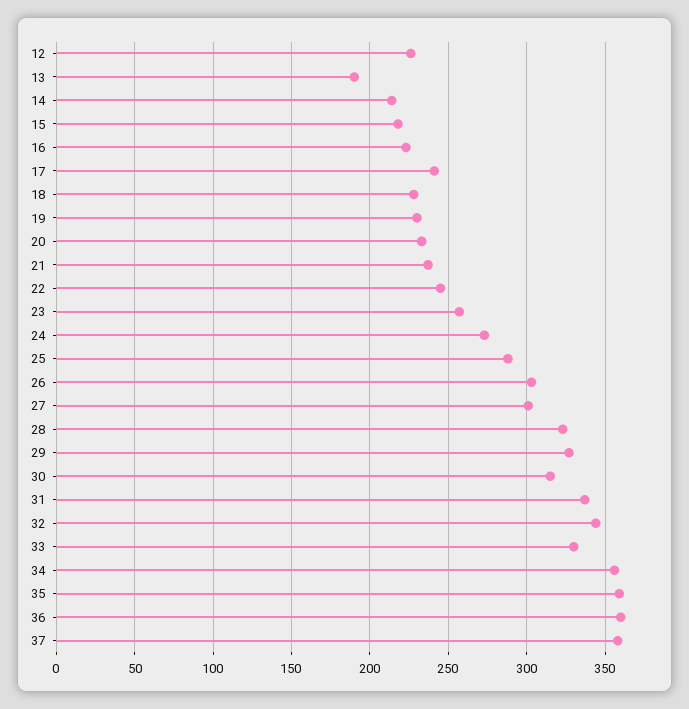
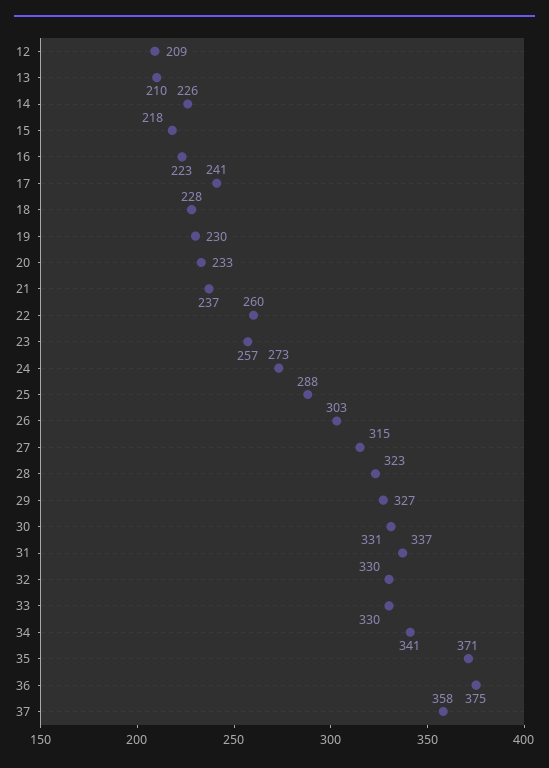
  {
-   "12": 225,
+   "12": 209,
-   "13": 190,
+   "13": 210,
-   "14": 215,
+   "14": 226,
    "15": 218,
    "16": 223,
    "17": 241,
    "18": 228,
    "19": 230,
    "20": 233,
    "21": 237,
-   "22": 245,
+   "22": 260,
    "23": 257,
    "24": 273,
    "25": 288,
    "26": 303,
-   "27": 300,
+   "27": 315,
    "28": 323,
    "29": 327,
-   "30": 315,
+   "30": 331,
    "31": 337,
-   "32": 345,
+   "32": 330,
    "33": 330,
-   "34": 355,
+   "34": 341,
-   "35": 360,
+   "35": 371,
-   "36": 360,
+   "36": 375,
    "37": 358
  }

